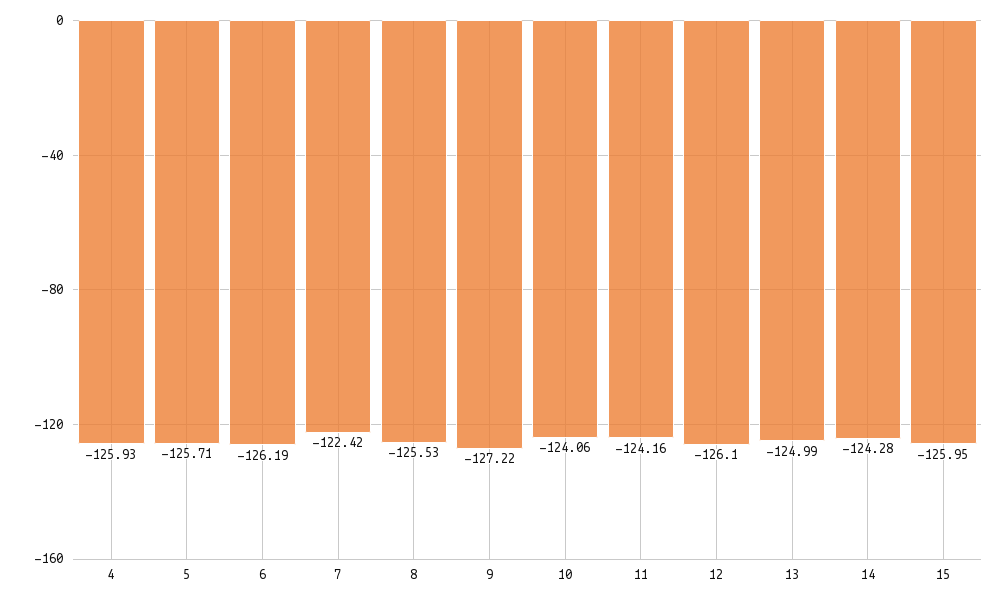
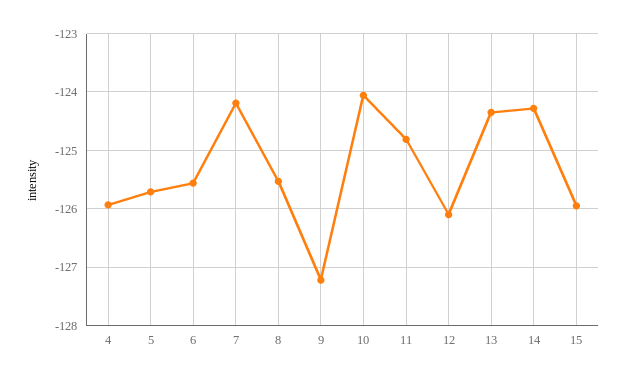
  {
    "4": -125.93,
    "5": -125.71,
-   "6": -126.19,
+   "6": -125.6,
-   "7": -122.42,
+   "7": -124.2,
    "8": -125.53,
    "9": -127.22,
    "10": -124.06,
-   "11": -124.16,
+   "11": -124.8,
    "12": -126.1,
-   "13": -124.99,
+   "13": -124.4,
    "14": -124.28,
    "15": -125.95
  }

